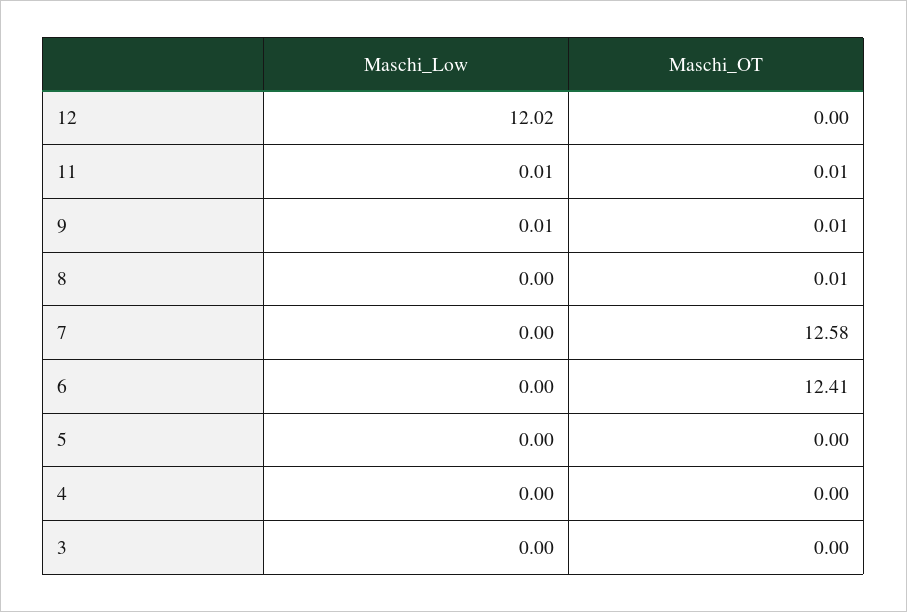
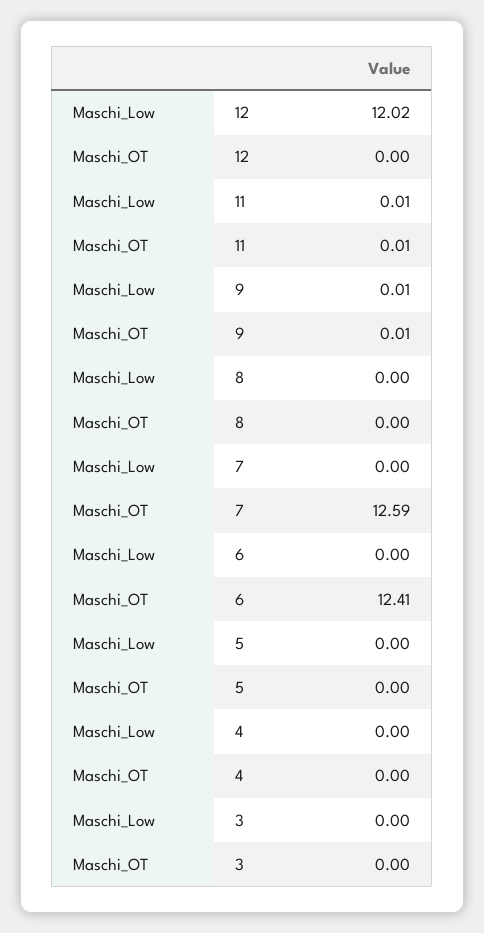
  {
    "Maschi_Low": {
      "12": 12.02,
      "11": 0.01,
      "9": 0.01,
      "8": 0,
      "7": 0,
      "6": 0,
      "5": 0,
      "4": 0,
      "3": 0
    },
    "Maschi_OT": {
      "12": 0,
      "11": 0.01,
      "9": 0.01,
-     "8": 0.01,
+     "8": 0,
-     "7": 12.58,
+     "7": 12.59,
      "6": 12.41,
      "5": 0,
      "4": 0,
      "3": 0
    }
  }

